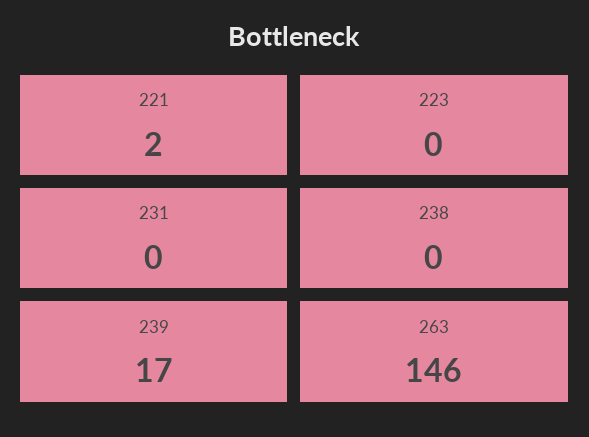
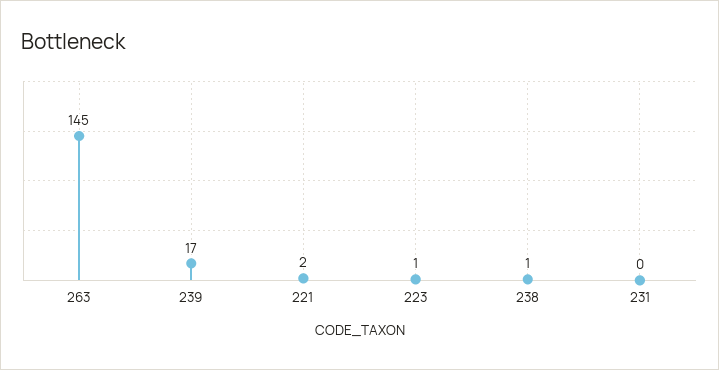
  {
    "221": 2,
-   "223": 0,
+   "223": 1,
    "231": 0,
-   "238": 0,
+   "238": 1,
    "239": 17,
-   "263": 146
+   "263": 145
  }

